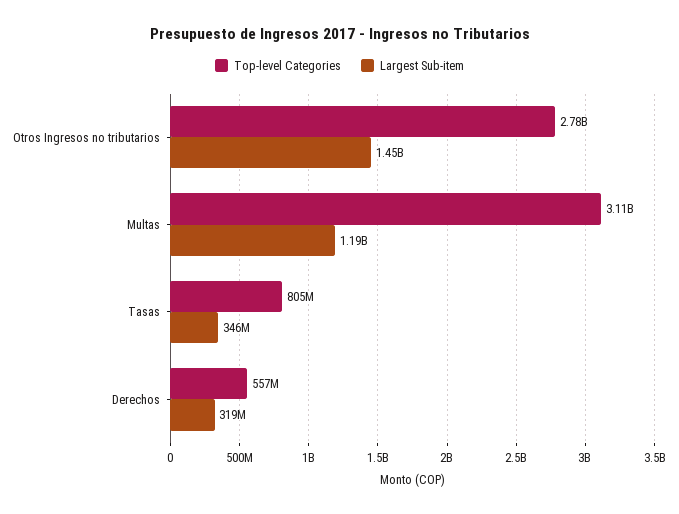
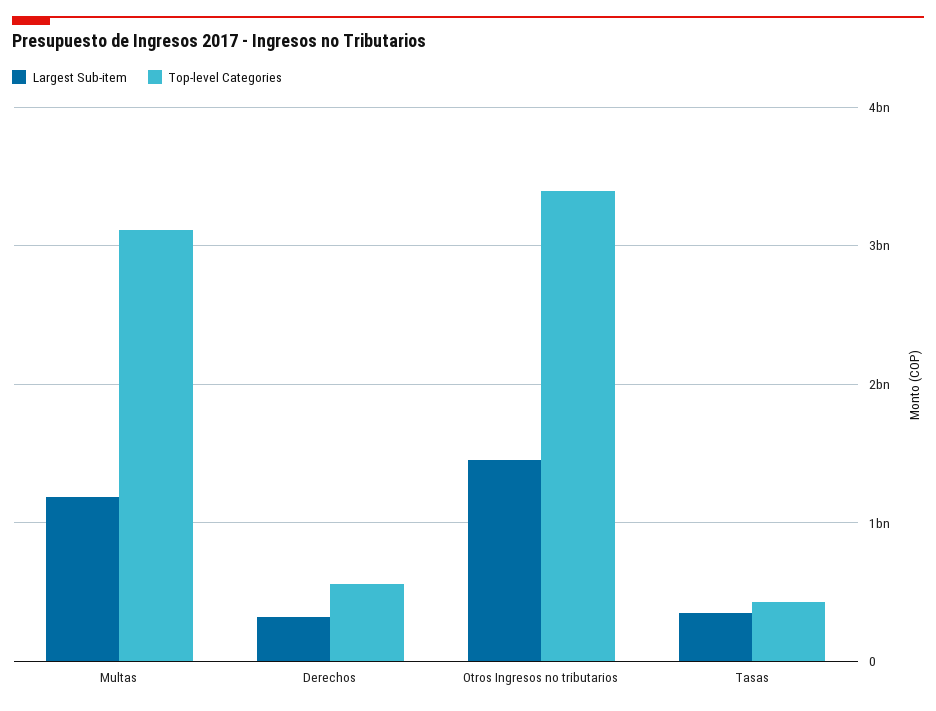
  {
    "Top-level Categories": {
-     "Otros Ingresos no tributarios": 2780000000,
+     "Otros Ingresos no tributarios": 3400000000,
      "Multas": 3110000000,
-     "Tasas": 805000000,
+     "Tasas": 400000000,
      "Derechos": 557000000
    },
    "Largest Sub-item": {
      "Otros Ingresos no tributarios": 1450000000,
      "Multas": 1190000000,
      "Tasas": 346000000,
      "Derechos": 319000000
    }
  }

